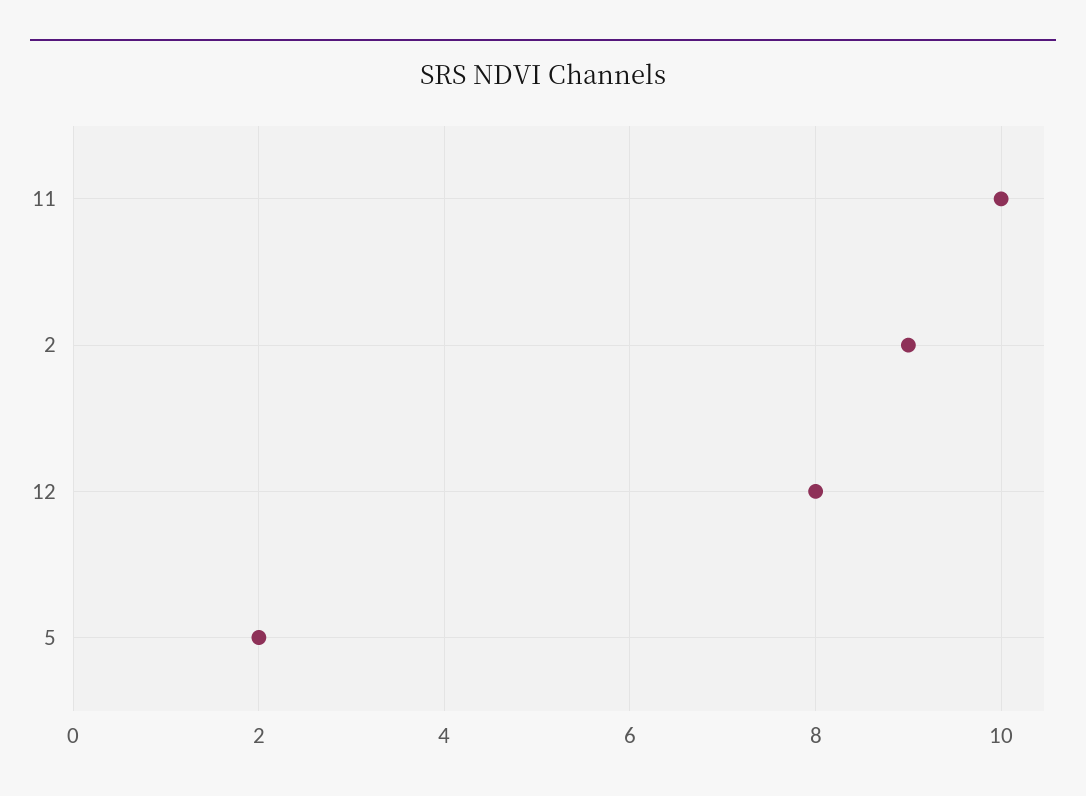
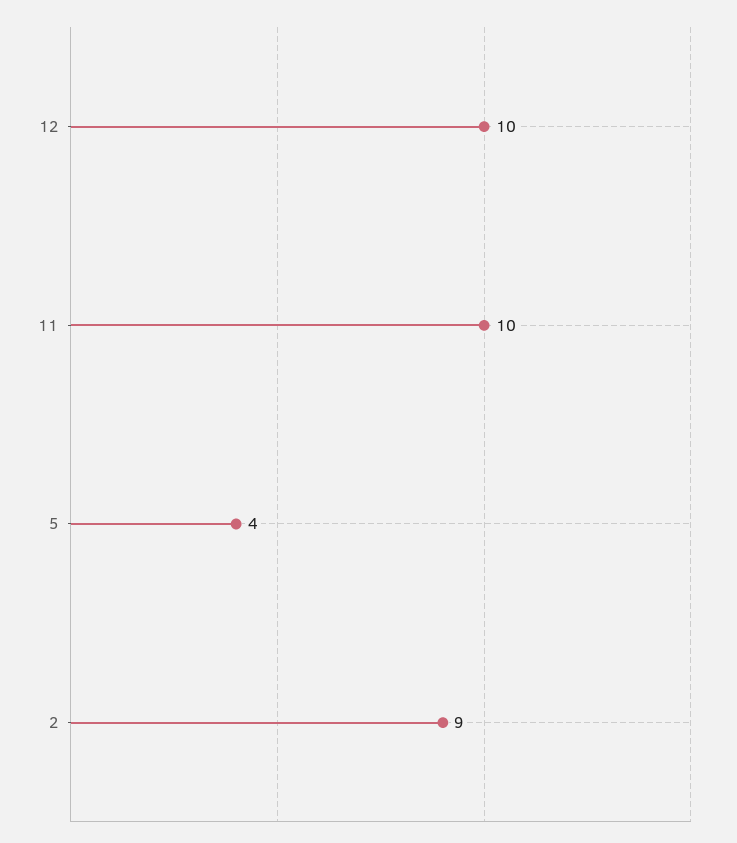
  {
    "11": 10,
    "2": 9,
-   "12": 8,
+   "12": 10,
-   "5": 2
+   "5": 4
  }

